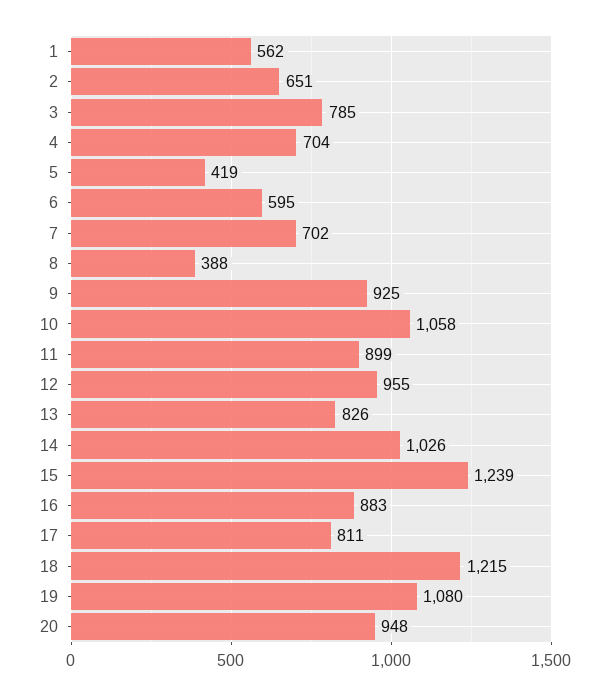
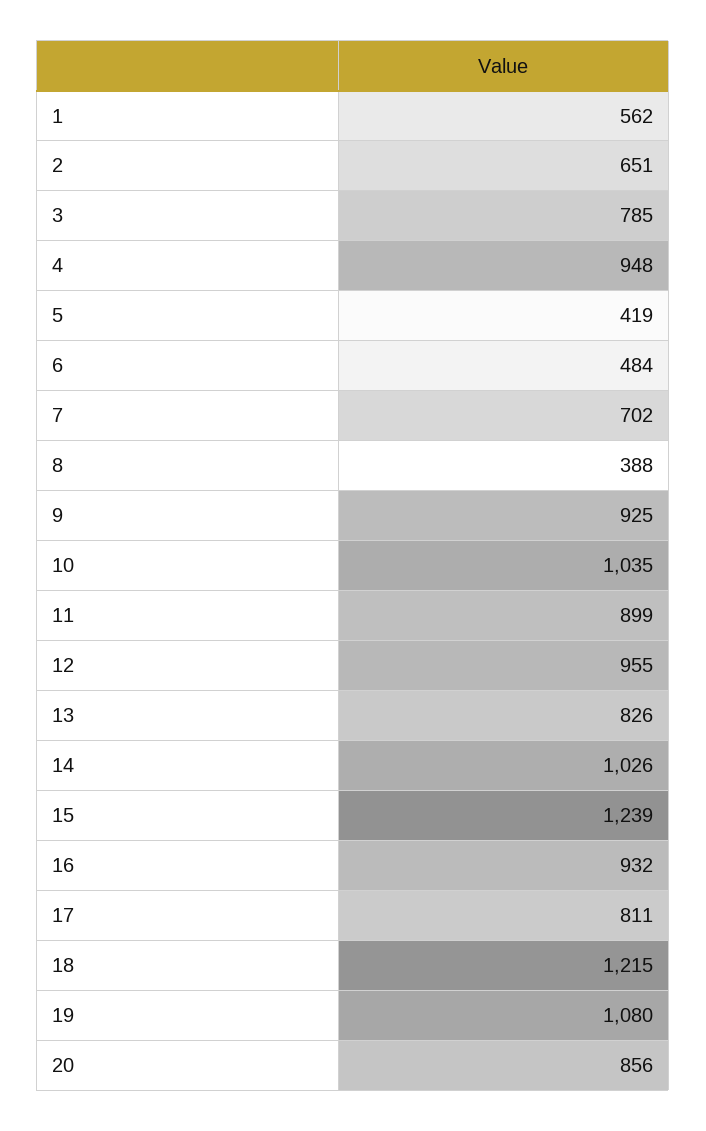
  {
    "1": 562,
    "2": 651,
    "3": 785,
-   "4": 704,
+   "4": 948,
    "5": 419,
-   "6": 595,
+   "6": 484,
    "7": 702,
    "8": 388,
    "9": 925,
-   "10": 1058,
+   "10": 1035,
    "11": 899,
    "12": 955,
    "13": 826,
    "14": 1026,
    "15": 1239,
-   "16": 883,
+   "16": 932,
    "17": 811,
    "18": 1215,
    "19": 1080,
-   "20": 948
+   "20": 856
  }

